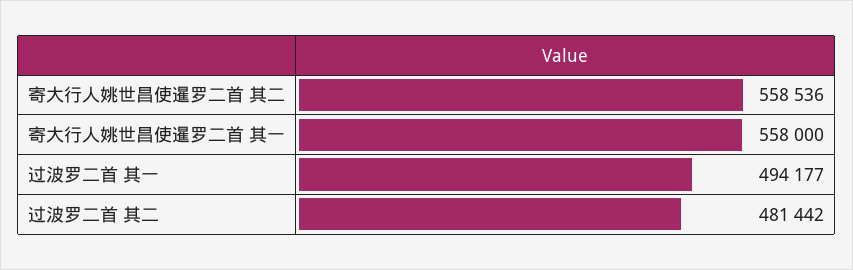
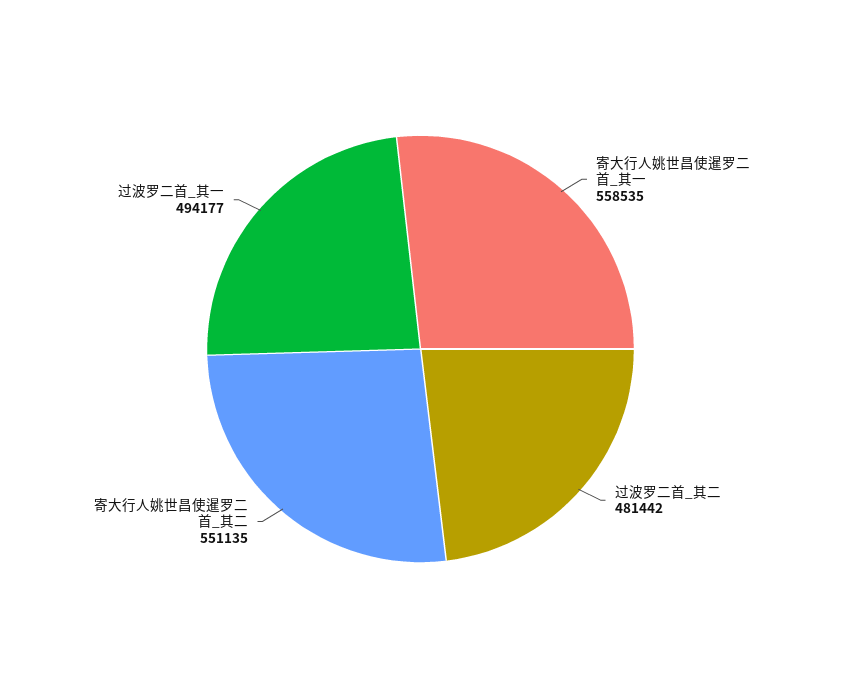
  {
-   "寄大行人姚世昌使暹罗二首 其二": 558536,
+   "寄大行人姚世昌使暹罗二首 其二": 551135,
-   "寄大行人姚世昌使暹罗二首 其一": 558000,
+   "寄大行人姚世昌使暹罗二首 其一": 558535,
    "过波罗二首 其一": 494177,
    "过波罗二首 其二": 481442
  }

